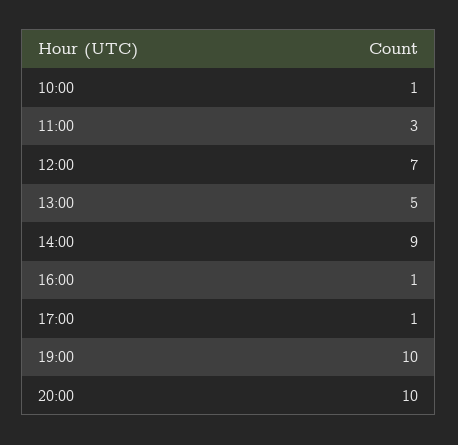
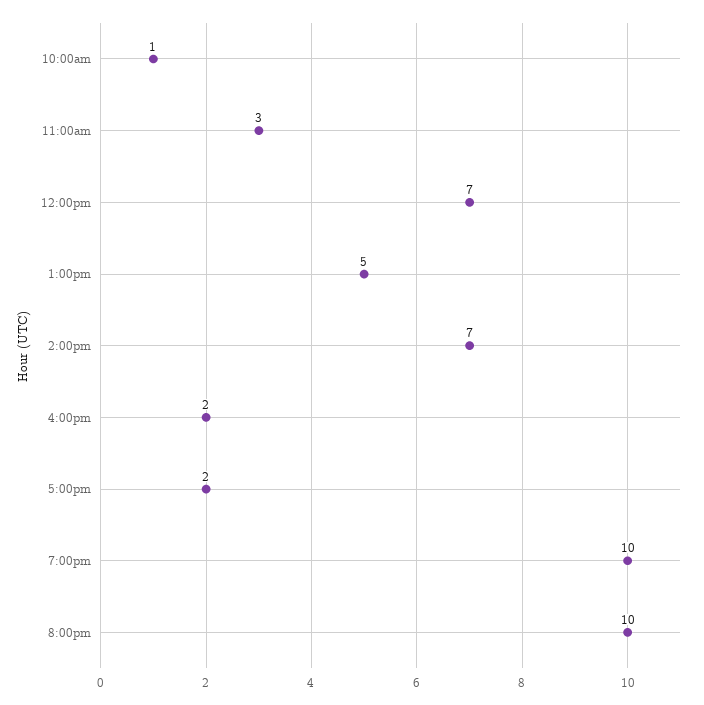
  {
    "10:00": 1,
    "11:00": 3,
    "12:00": 7,
    "13:00": 5,
-   "14:00": 9,
+   "14:00": 7,
-   "16:00": 1,
+   "16:00": 2,
-   "17:00": 1,
+   "17:00": 2,
    "19:00": 10,
    "20:00": 10
  }

